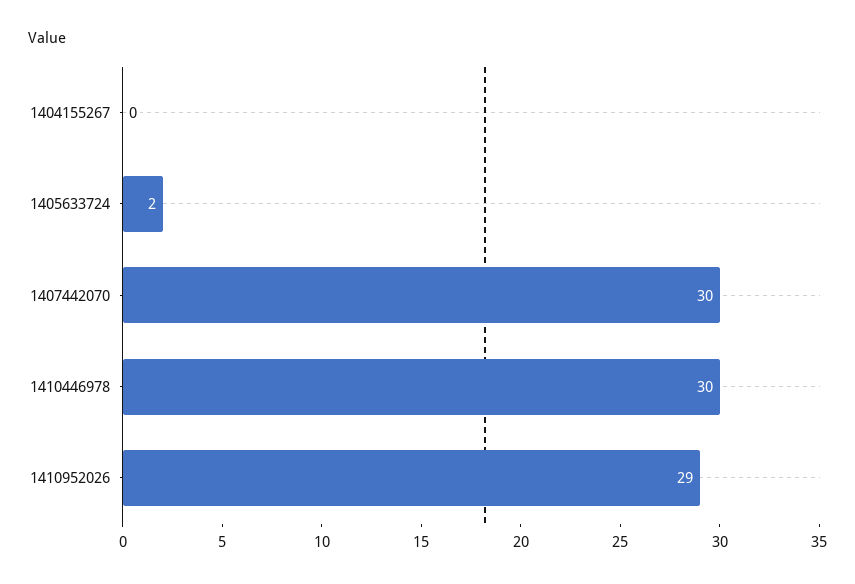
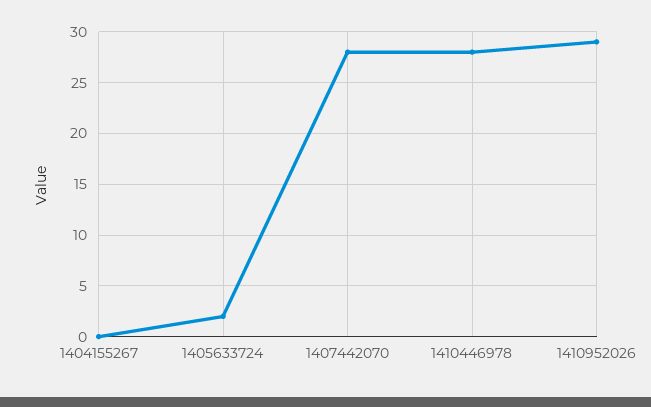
  {
    "1404155267": 0,
    "1405633724": 2,
-   "1407442070": 30,
+   "1407442070": 28,
-   "1410446978": 30,
+   "1410446978": 28,
    "1410952026": 29
  }

